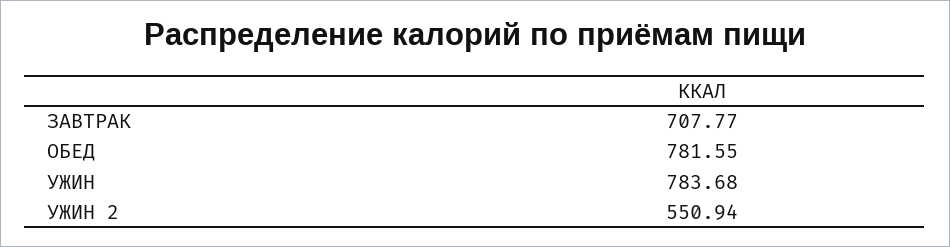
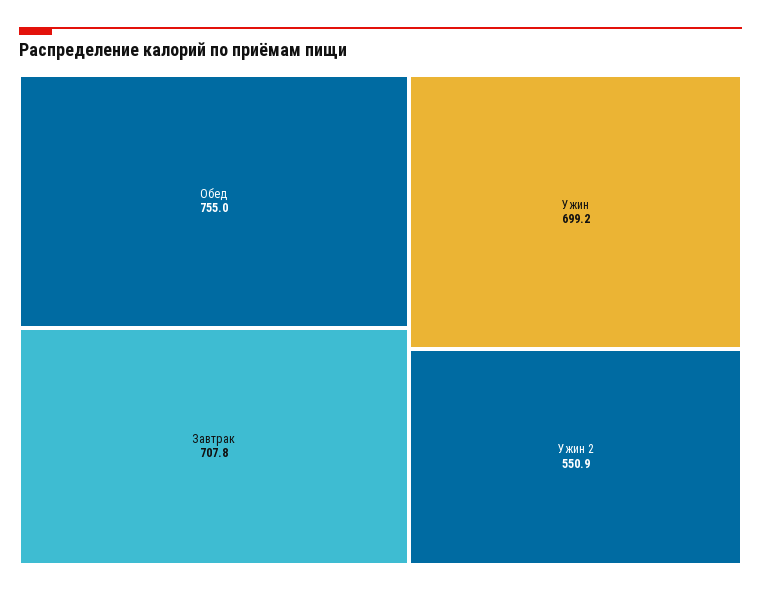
  {
    "ЗАВТРАК": 707.77,
-   "ОБЕД": 781.55,
+   "ОБЕД": 755,
-   "УЖИН": 783.68,
+   "УЖИН": 699.2,
    "УЖИН 2": 550.94
  }

